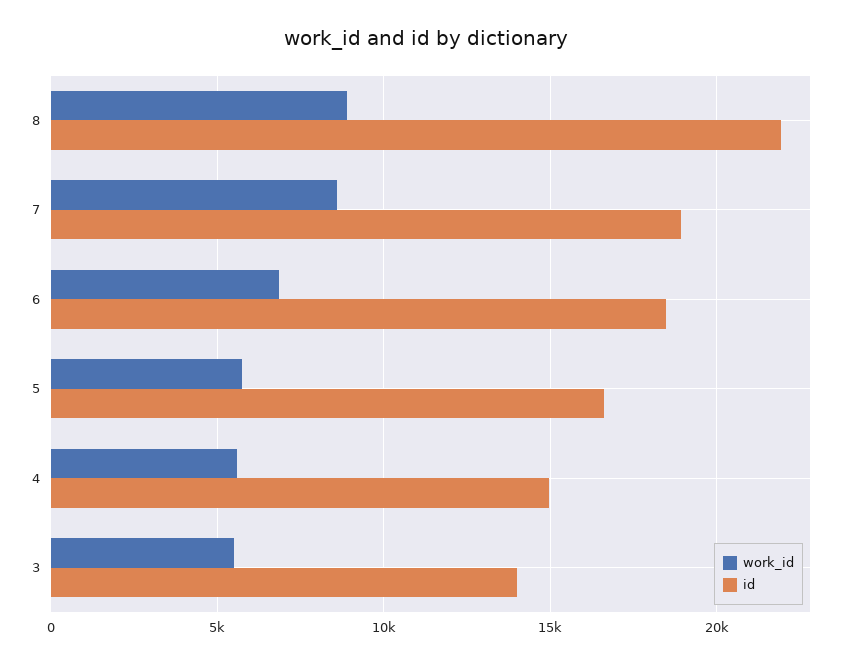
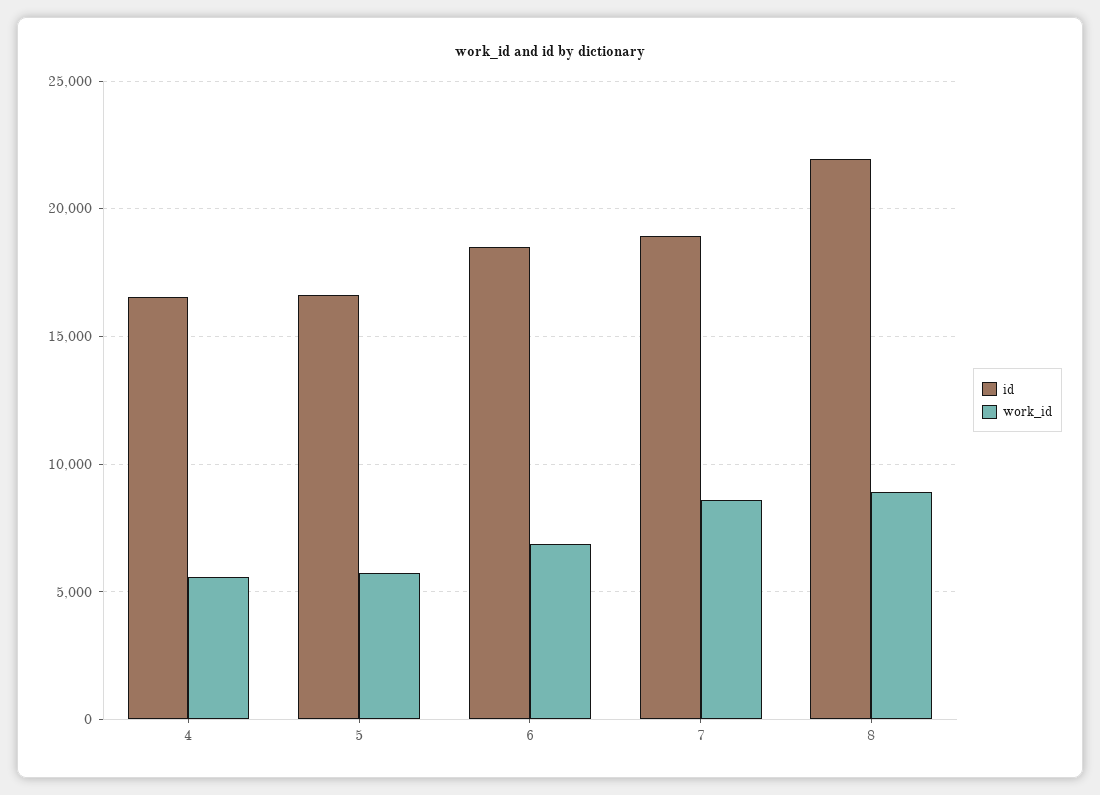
  {
    "work_id": {
      "8": 9000,
      "7": 8500,
      "6": 7000,
      "5": 6000,
-     "4": 5500,
+     "4": 5500
-     "3": 5500
    },
    "id": {
      "8": 22000,
      "7": 19000,
      "6": 18500,
      "5": 16500,
-     "4": 15000,
+     "4": 16500
-     "3": 14000
    }
  }

